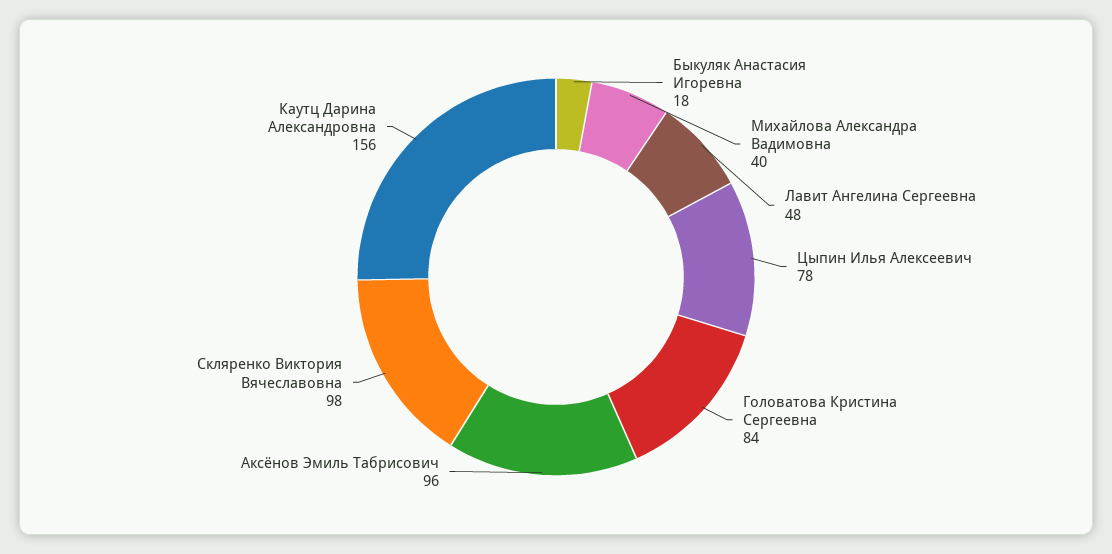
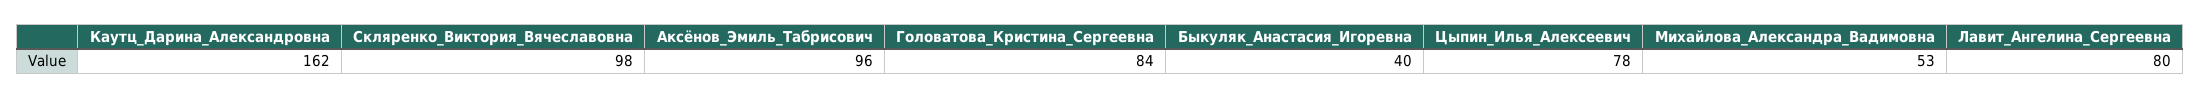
  {
-   "Быкуляк Анастасия Игоревна": 18,
+   "Быкуляк Анастасия Игоревна": 40,
-   "Михайлова Александра Вадимовна": 40,
+   "Михайлова Александра Вадимовна": 53,
-   "Лавит Ангелина Сергеевна": 48,
+   "Лавит Ангелина Сергеевна": 80,
    "Цыпин Илья Алексеевич": 78,
    "Головатова Кристина Сергеевна": 84,
    "Аксёнов Эмиль Табрисович": 96,
    "Скляренко Виктория Вячеславовна": 98,
-   "Каутц Дарина Александровна": 156
+   "Каутц Дарина Александровна": 162
  }

